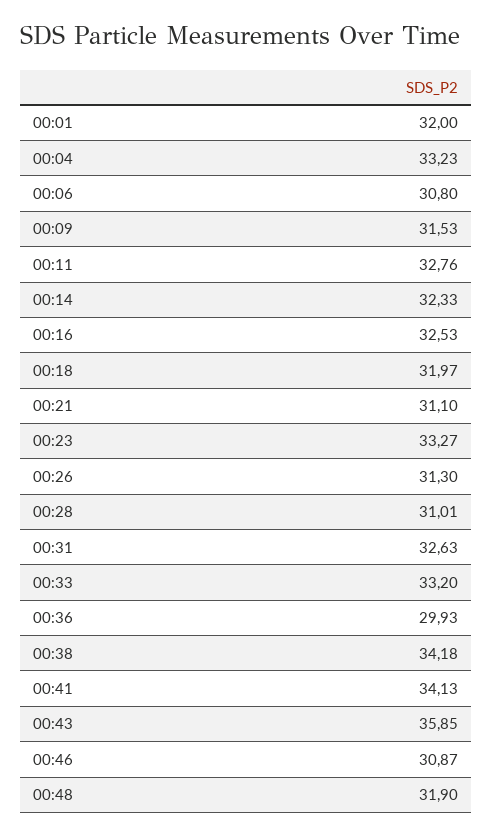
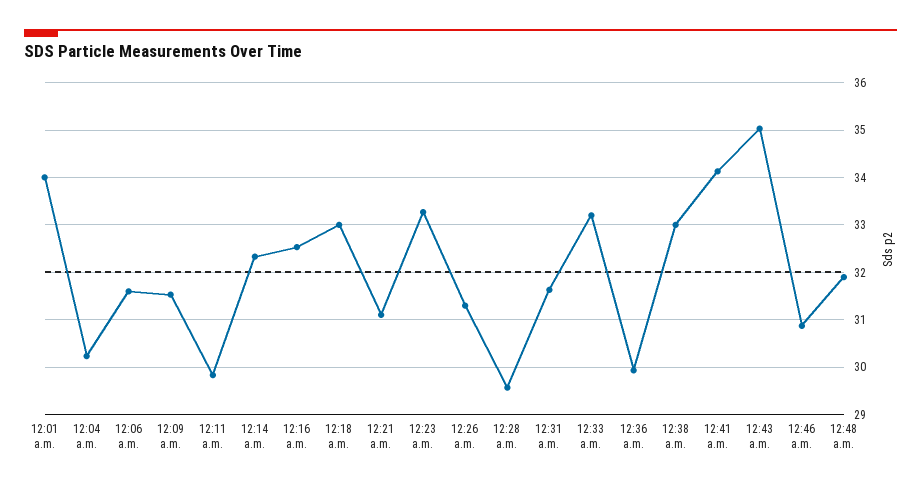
  {
-   "00:01": 32,
+   "00:01": 34,
-   "00:04": 33.23,
+   "00:04": 30.2,
-   "00:06": 30.8,
+   "00:06": 31.6,
    "00:09": 31.53,
-   "00:11": 32.76,
+   "00:11": 29.8,
    "00:14": 32.33,
    "00:16": 32.53,
-   "00:18": 31.97,
+   "00:18": 33,
    "00:21": 31.1,
    "00:23": 33.27,
    "00:26": 31.3,
-   "00:28": 31.01,
+   "00:28": 29.6,
-   "00:31": 32.63,
+   "00:31": 31.6,
    "00:33": 33.2,
    "00:36": 29.93,
-   "00:38": 34.18,
+   "00:38": 33,
    "00:41": 34.13,
-   "00:43": 35.85,
+   "00:43": 35,
    "00:46": 30.87,
    "00:48": 31.9
  }

